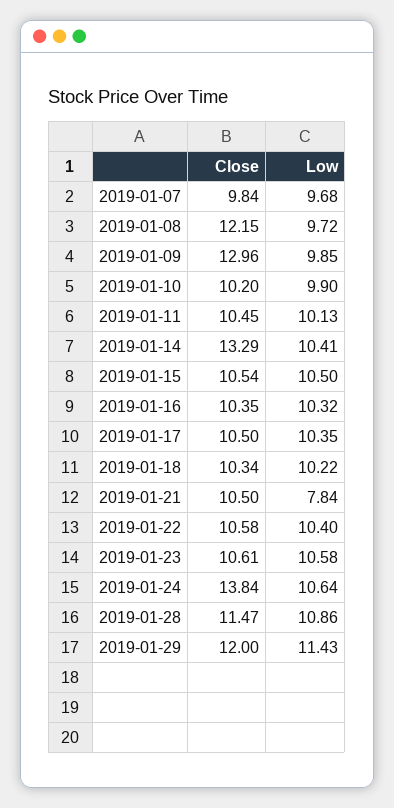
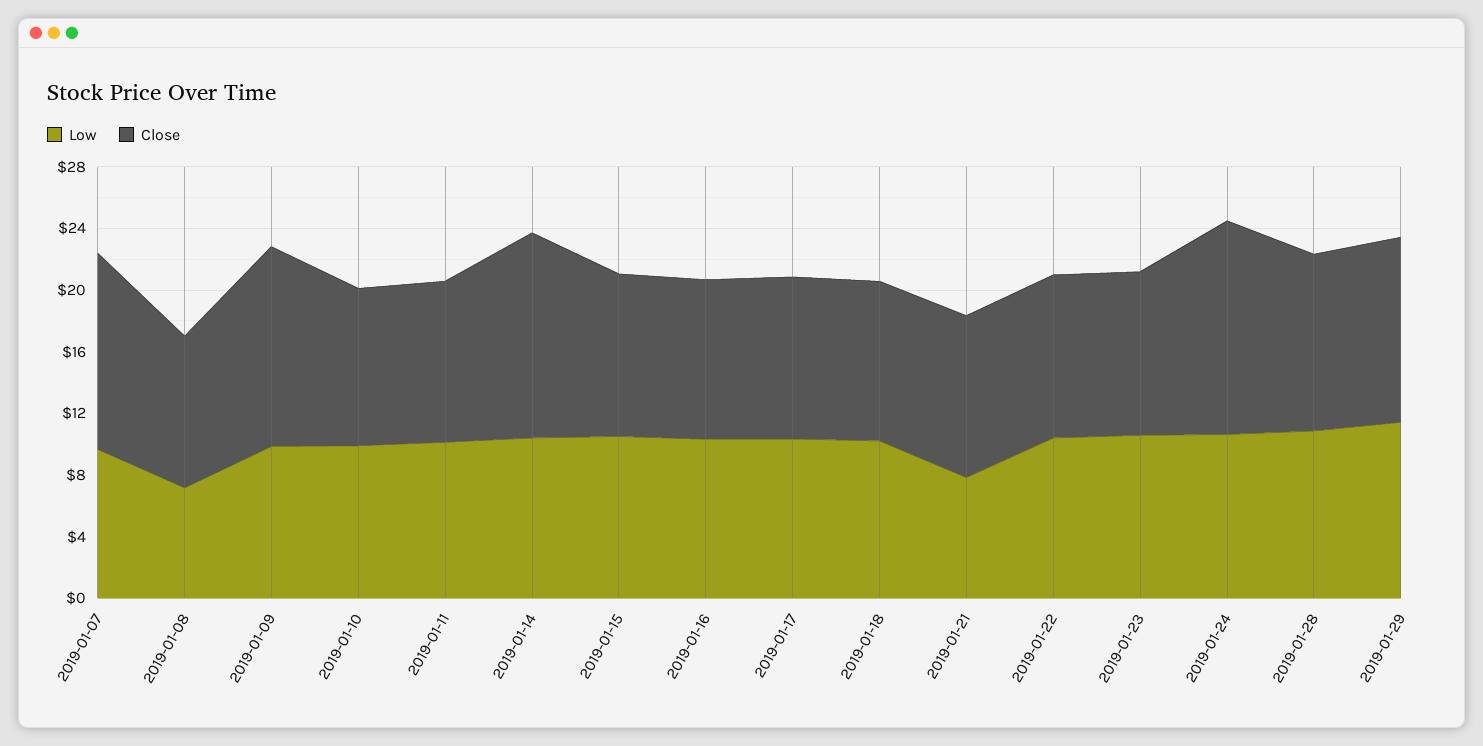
  {
    "Close": {
-     "2019-01-07": 9.84,
+     "2019-01-07": 13,
-     "2019-01-08": 12.15,
+     "2019-01-08": 10,
      "2019-01-09": 12.96,
      "2019-01-10": 10.2,
      "2019-01-11": 10.45,
      "2019-01-14": 13.29,
      "2019-01-15": 10.54,
      "2019-01-16": 10.35,
      "2019-01-17": 10.5,
      "2019-01-18": 10.34,
      "2019-01-21": 10.5,
      "2019-01-22": 10.58,
      "2019-01-23": 10.61,
      "2019-01-24": 13.84,
      "2019-01-28": 11.47,
      "2019-01-29": 12
    },
    "Low": {
      "2019-01-07": 9.68,
-     "2019-01-08": 9.72,
+     "2019-01-08": 7,
      "2019-01-09": 9.85,
      "2019-01-10": 9.9,
      "2019-01-11": 10.13,
      "2019-01-14": 10.41,
      "2019-01-15": 10.5,
      "2019-01-16": 10.32,
      "2019-01-17": 10.35,
      "2019-01-18": 10.22,
      "2019-01-21": 7.84,
      "2019-01-22": 10.4,
      "2019-01-23": 10.58,
      "2019-01-24": 10.64,
      "2019-01-28": 10.86,
      "2019-01-29": 11.43
    }
  }

